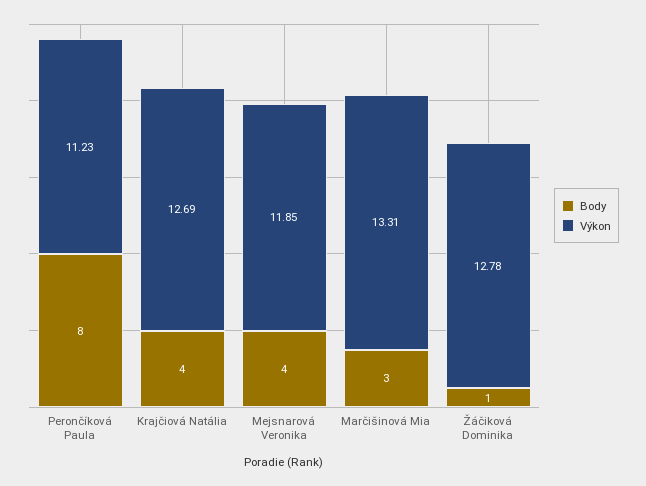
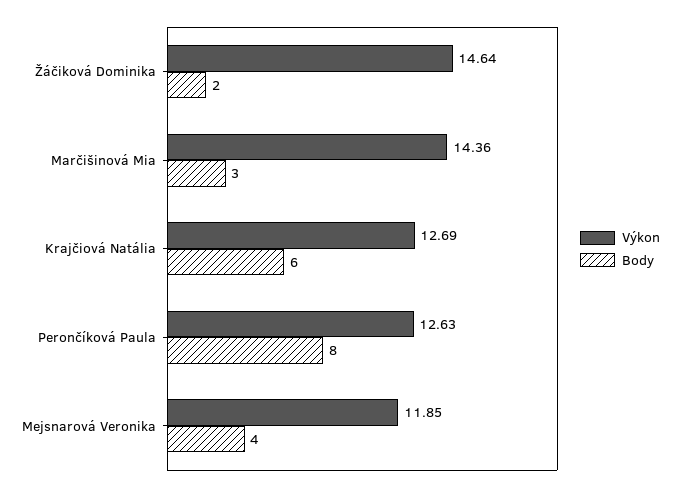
  {
    "Body": {
      "Perončíková Paula": 8,
-     "Krajčiová Natália": 4,
+     "Krajčiová Natália": 6,
      "Mejsnarová Veronika": 4,
      "Marčišinová Mia": 3,
-     "Žáčiková Dominika": 1
+     "Žáčiková Dominika": 2
    },
    "Výkon": {
-     "Perončíková Paula": 11.23,
+     "Perončíková Paula": 12.63,
      "Krajčiová Natália": 12.69,
      "Mejsnarová Veronika": 11.85,
-     "Marčišinová Mia": 13.31,
+     "Marčišinová Mia": 14.36,
-     "Žáčiková Dominika": 12.78
+     "Žáčiková Dominika": 14.64
    }
  }

